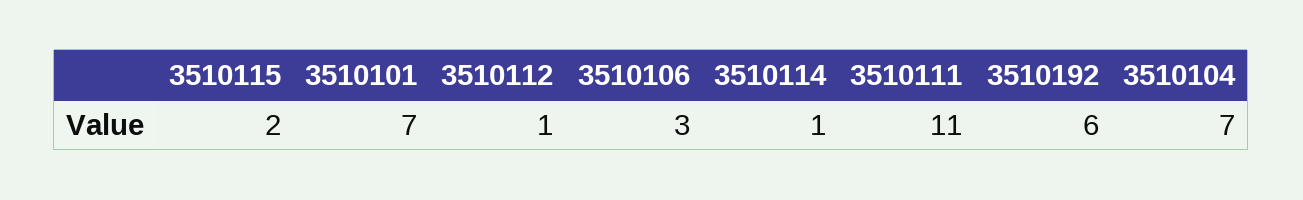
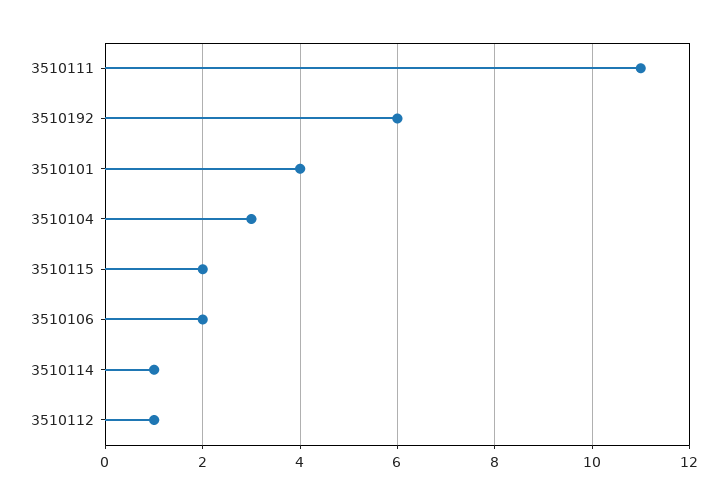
  {
    "3510115": 2,
-   "3510101": 7,
+   "3510101": 4,
    "3510112": 1,
-   "3510106": 3,
+   "3510106": 2,
    "3510114": 1,
    "3510111": 11,
    "3510192": 6,
-   "3510104": 7
+   "3510104": 3
  }

